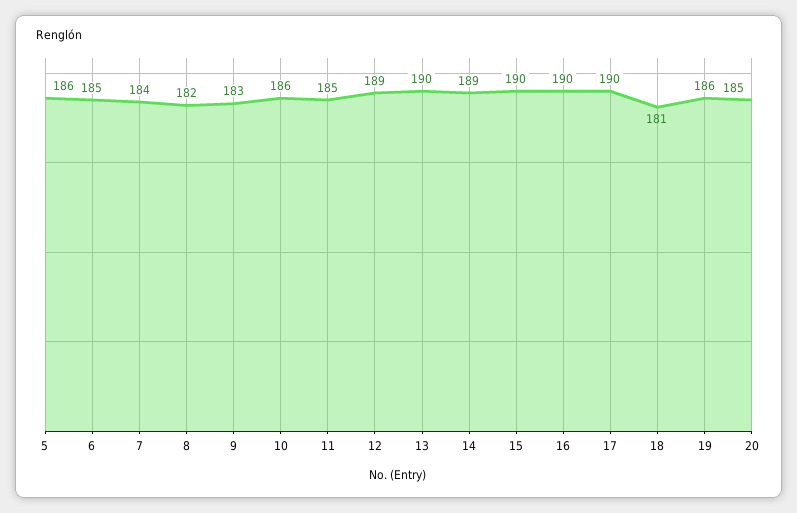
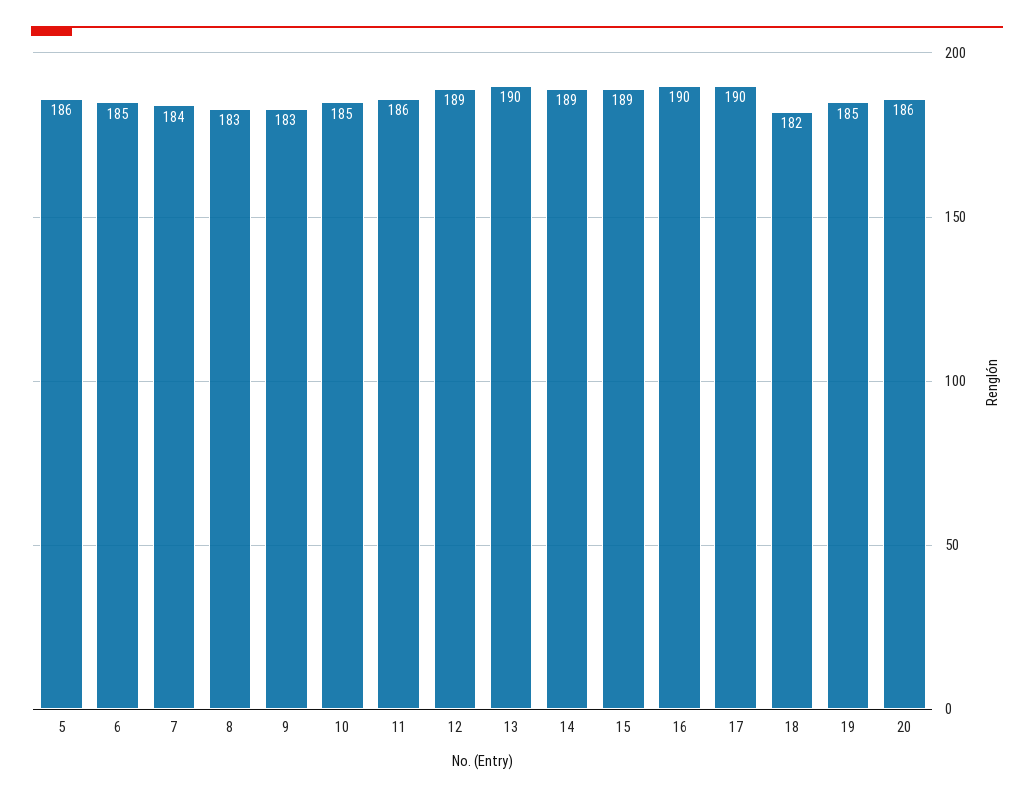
  {
    "5": 186,
    "6": 185,
    "7": 184,
-   "8": 182,
+   "8": 183,
    "9": 183,
-   "10": 186,
+   "10": 185,
-   "11": 185,
+   "11": 186,
    "12": 189,
    "13": 190,
    "14": 189,
-   "15": 190,
+   "15": 189,
    "16": 190,
    "17": 190,
-   "18": 181,
+   "18": 182,
-   "19": 186,
+   "19": 185,
-   "20": 185
+   "20": 186
  }

